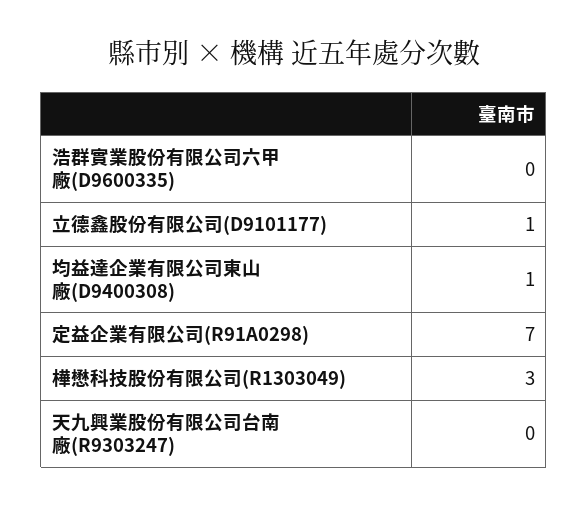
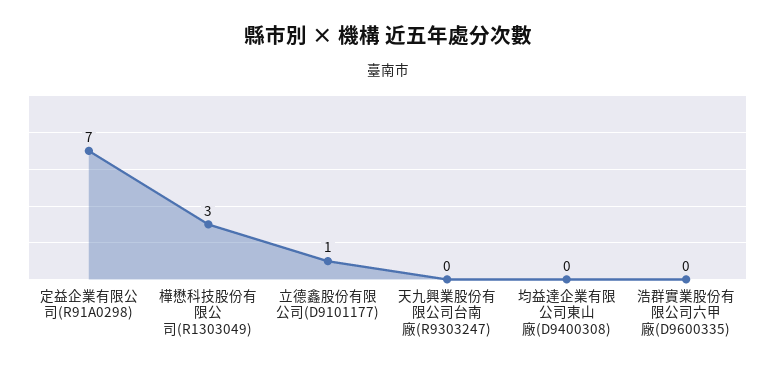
  {
    "浩群實業股份有限公司六甲廠(D9600335)": 0,
    "立德鑫股份有限公司(D9101177)": 1,
-   "均益達企業有限公司東山廠(D9400308)": 1,
+   "均益達企業有限公司東山廠(D9400308)": 0,
    "定益企業有限公司(R91A0298)": 7,
    "樺懋科技股份有限公司(R1303049)": 3,
    "天九興業股份有限公司台南廠(R9303247)": 0
  }

